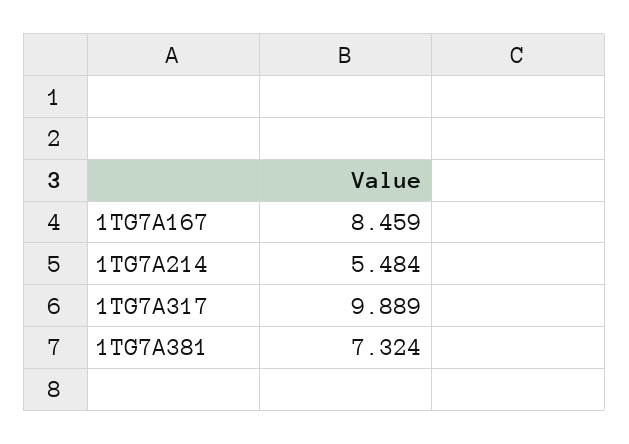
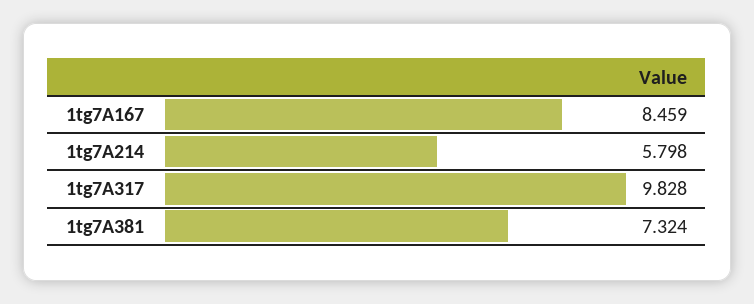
  {
    "1TG7A167": 8.459,
-   "1TG7A214": 5.484,
+   "1TG7A214": 5.798,
-   "1TG7A317": 9.889,
+   "1TG7A317": 9.828,
    "1TG7A381": 7.324
  }

